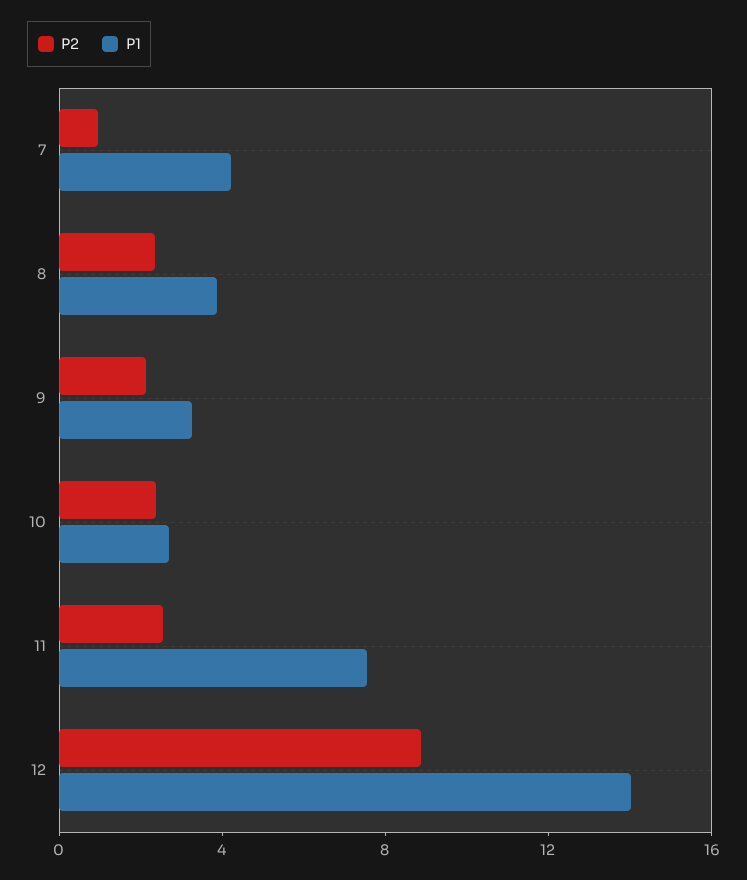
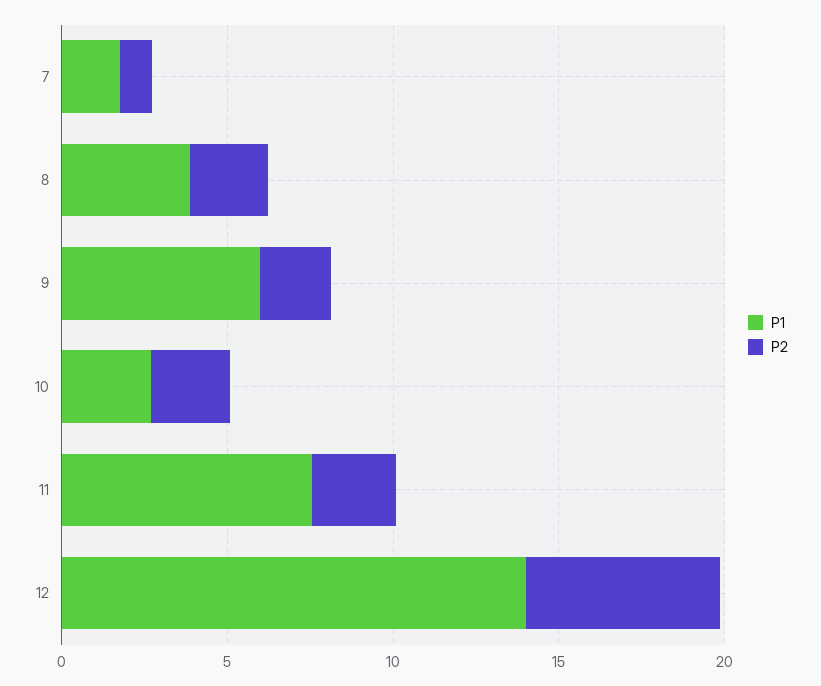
  {
    "P2": {
      "7": 1,
      "8": 2,
      "9": 2,
      "10": 2,
      "11": 3,
-     "12": 9
+     "12": 6
    },
    "P1": {
-     "7": 4,
+     "7": 2,
      "8": 4,
-     "9": 3,
+     "9": 6,
      "10": 3,
      "11": 8,
      "12": 14
    }
  }

